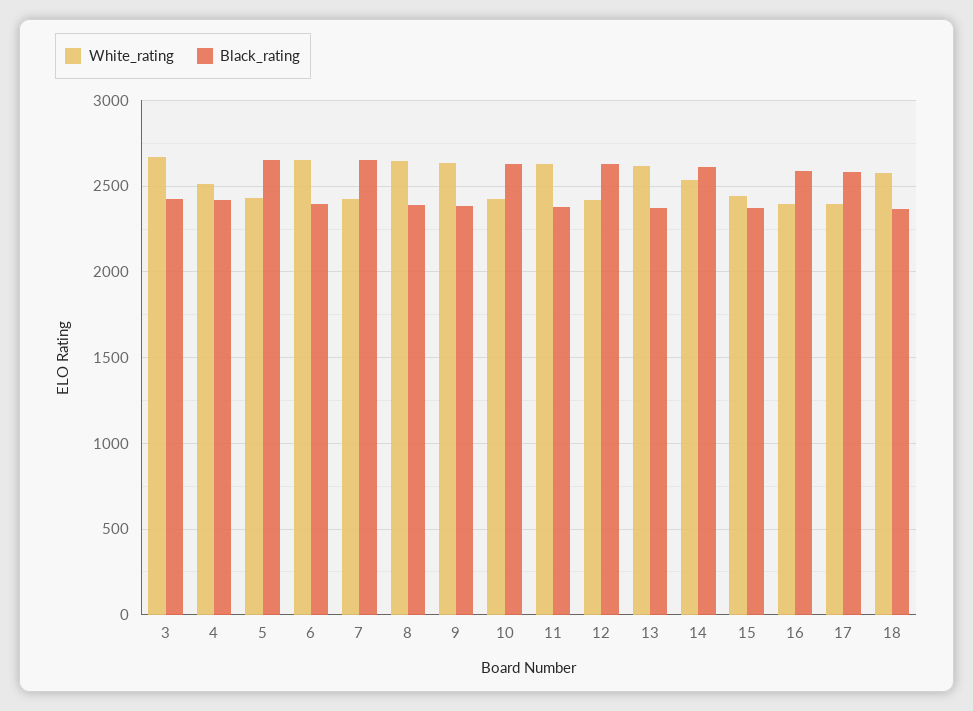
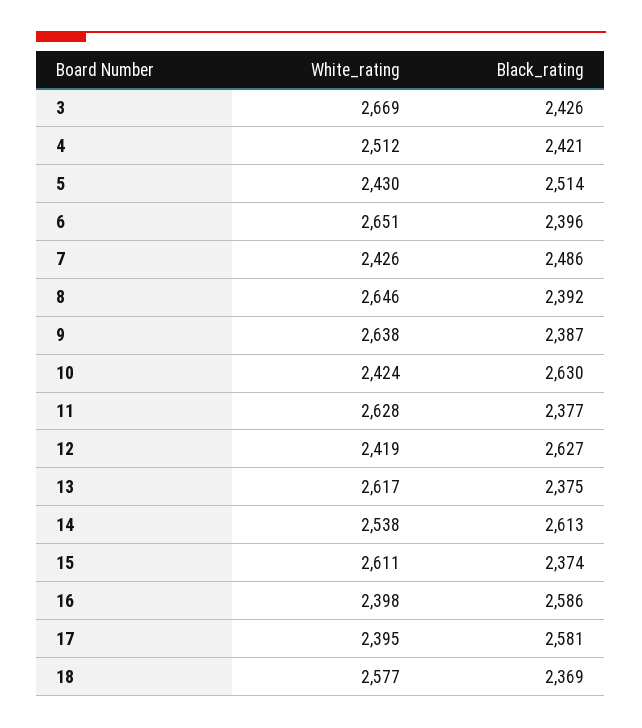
  {
    "White_rating": {
      "3": 2669,
      "4": 2512,
      "5": 2430,
      "6": 2651,
      "7": 2426,
      "8": 2646,
      "9": 2638,
      "10": 2424,
      "11": 2628,
      "12": 2419,
      "13": 2617,
      "14": 2538,
-     "15": 2450,
+     "15": 2611,
      "16": 2398,
      "17": 2395,
      "18": 2577
    },
    "Black_rating": {
      "3": 2426,
      "4": 2421,
-     "5": 2650,
+     "5": 2514,
      "6": 2396,
-     "7": 2650,
+     "7": 2486,
      "8": 2392,
      "9": 2387,
      "10": 2630,
      "11": 2377,
      "12": 2627,
      "13": 2375,
      "14": 2613,
      "15": 2374,
      "16": 2586,
      "17": 2581,
      "18": 2369
    }
  }

